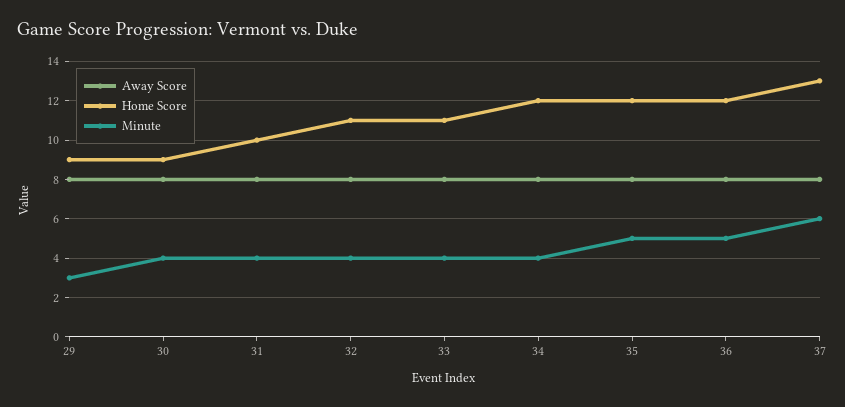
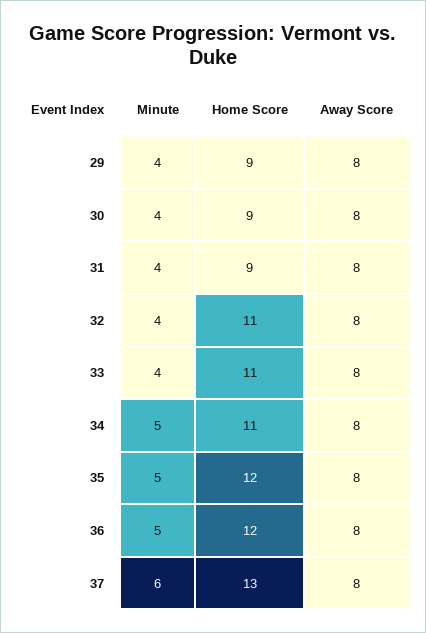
  {
    "Away Score": {
      "29": 8,
      "30": 8,
      "31": 8,
      "32": 8,
      "33": 8,
      "34": 8,
      "35": 8,
      "36": 8,
      "37": 8
    },
    "Home Score": {
      "29": 9,
      "30": 9,
-     "31": 10,
+     "31": 9,
      "32": 11,
      "33": 11,
-     "34": 12,
+     "34": 11,
      "35": 12,
      "36": 12,
      "37": 13
    },
    "Minute": {
-     "29": 3,
+     "29": 4,
      "30": 4,
      "31": 4,
      "32": 4,
      "33": 4,
-     "34": 4,
+     "34": 5,
      "35": 5,
      "36": 5,
      "37": 6
    }
  }

